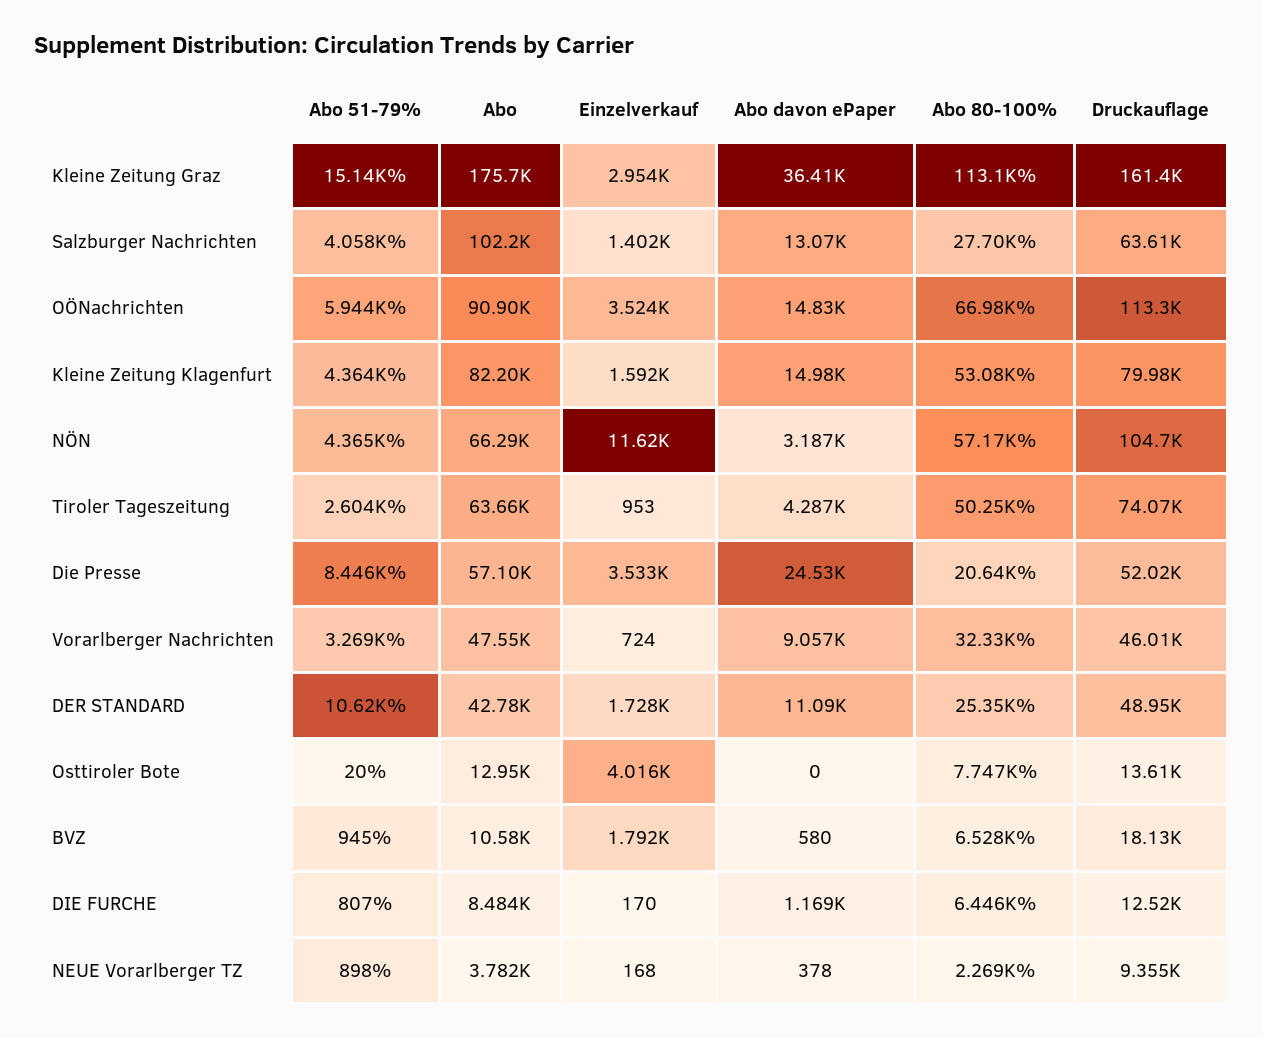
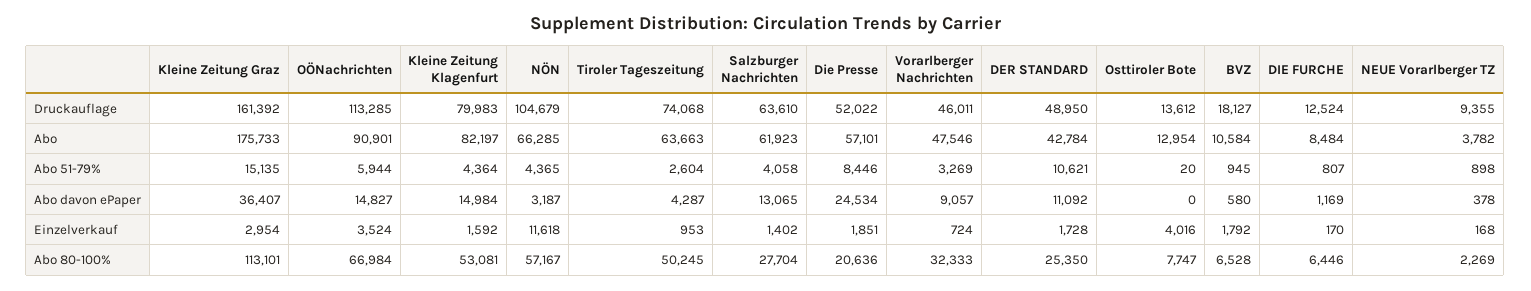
  {
    "Abo 51-79%": {
      "Kleine Zeitung Graz": 15135,
      "Salzburger Nachrichten": 4058,
      "OÖNachrichten": 5944,
      "Kleine Zeitung Klagenfurt": 4364,
      "NÖN": 4365,
      "Tiroler Tageszeitung": 2604,
      "Die Presse": 8446,
      "Vorarlberger Nachrichten": 3269,
      "DER STANDARD": 10621,
      "Osttiroler Bote": 20,
      "BVZ": 945,
      "DIE FURCHE": 807,
      "NEUE Vorarlberger TZ": 898
    },
    "Abo": {
      "Kleine Zeitung Graz": 175733,
-     "Salzburger Nachrichten": 102200,
+     "Salzburger Nachrichten": 61923,
      "OÖNachrichten": 90901,
      "Kleine Zeitung Klagenfurt": 82197,
      "NÖN": 66285,
      "Tiroler Tageszeitung": 63663,
      "Die Presse": 57101,
      "Vorarlberger Nachrichten": 47546,
      "DER STANDARD": 42784,
      "Osttiroler Bote": 12954,
      "BVZ": 10584,
      "DIE FURCHE": 8484,
      "NEUE Vorarlberger TZ": 3782
    },
    "Einzelverkauf": {
      "Kleine Zeitung Graz": 2954,
      "Salzburger Nachrichten": 1402,
      "OÖNachrichten": 3524,
      "Kleine Zeitung Klagenfurt": 1592,
      "NÖN": 11618,
      "Tiroler Tageszeitung": 953,
-     "Die Presse": 3533,
+     "Die Presse": 1851,
      "Vorarlberger Nachrichten": 724,
      "DER STANDARD": 1728,
      "Osttiroler Bote": 4016,
      "BVZ": 1792,
      "DIE FURCHE": 170,
      "NEUE Vorarlberger TZ": 168
    },
    "Abo davon ePaper": {
      "Kleine Zeitung Graz": 36407,
      "Salzburger Nachrichten": 13065,
      "OÖNachrichten": 14827,
      "Kleine Zeitung Klagenfurt": 14984,
      "NÖN": 3187,
      "Tiroler Tageszeitung": 4287,
      "Die Presse": 24534,
      "Vorarlberger Nachrichten": 9057,
      "DER STANDARD": 11092,
      "Osttiroler Bote": 0,
      "BVZ": 580,
      "DIE FURCHE": 1169,
      "NEUE Vorarlberger TZ": 378
    },
    "Abo 80-100%": {
      "Kleine Zeitung Graz": 113101,
      "Salzburger Nachrichten": 27704,
      "OÖNachrichten": 66984,
      "Kleine Zeitung Klagenfurt": 53081,
      "NÖN": 57167,
      "Tiroler Tageszeitung": 50245,
      "Die Presse": 20636,
      "Vorarlberger Nachrichten": 32333,
      "DER STANDARD": 25350,
      "Osttiroler Bote": 7747,
      "BVZ": 6528,
      "DIE FURCHE": 6446,
      "NEUE Vorarlberger TZ": 2269
    },
    "Druckauflage": {
      "Kleine Zeitung Graz": 161392,
      "Salzburger Nachrichten": 63610,
      "OÖNachrichten": 113285,
      "Kleine Zeitung Klagenfurt": 79983,
      "NÖN": 104679,
      "Tiroler Tageszeitung": 74068,
      "Die Presse": 52022,
      "Vorarlberger Nachrichten": 46011,
      "DER STANDARD": 48950,
      "Osttiroler Bote": 13612,
      "BVZ": 18127,
      "DIE FURCHE": 12524,
      "NEUE Vorarlberger TZ": 9355
    }
  }

